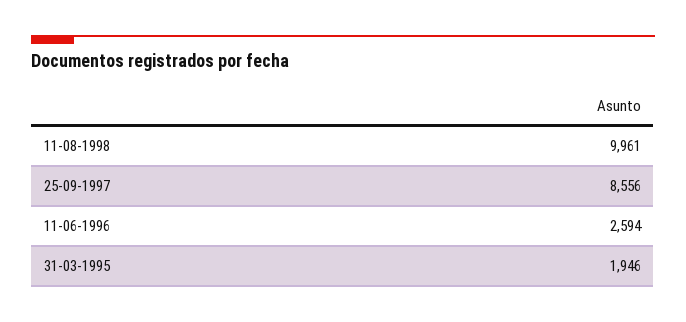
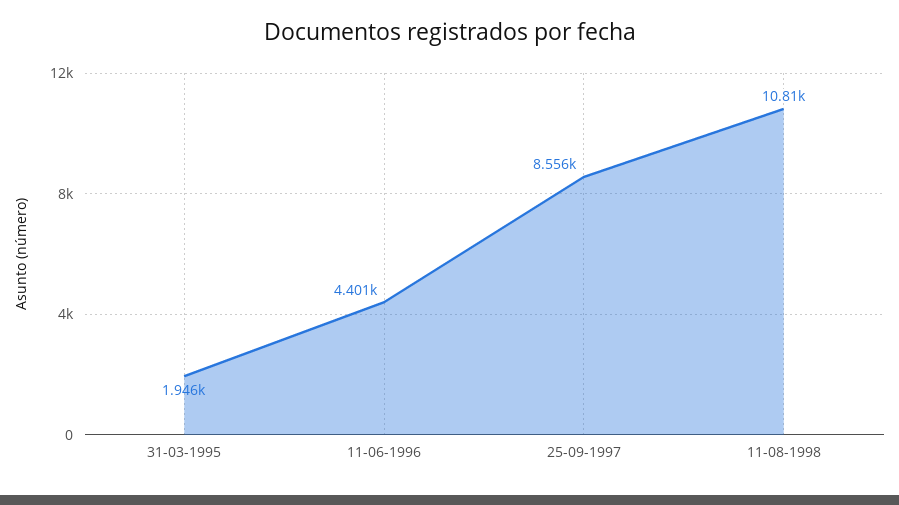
  {
-   "11-08-1998": 9961,
+   "11-08-1998": 10810,
    "25-09-1997": 8556,
-   "11-06-1996": 2594,
+   "11-06-1996": 4401,
    "31-03-1995": 1946
  }

